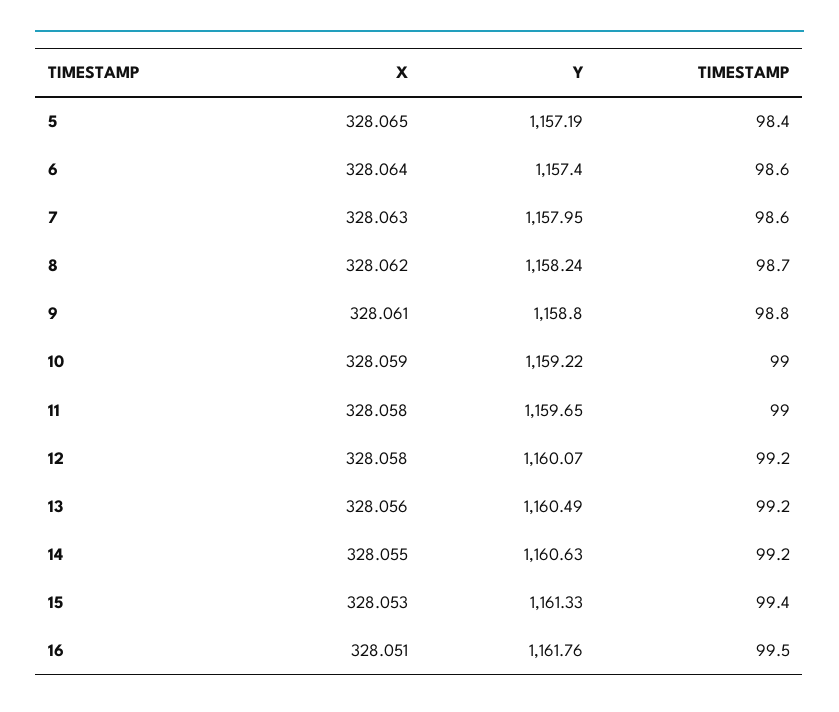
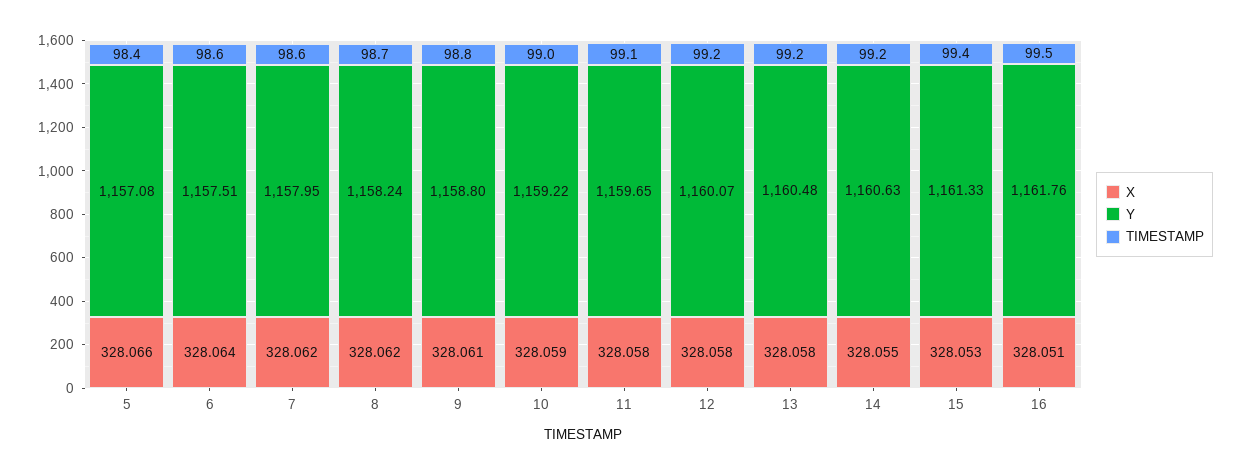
  {
    "X": {
-     "5": 328.065,
+     "5": 328.066,
      "6": 328.064,
-     "7": 328.063,
+     "7": 328.062,
      "8": 328.062,
      "9": 328.061,
      "10": 328.059,
      "11": 328.058,
      "12": 328.058,
-     "13": 328.056,
+     "13": 328.058,
      "14": 328.055,
      "15": 328.053,
      "16": 328.051
    },
    "Y": {
-     "5": 1157.19,
+     "5": 1157.08,
-     "6": 1157.4,
+     "6": 1157.51,
      "7": 1157.95,
      "8": 1158.24,
      "9": 1158.8,
      "10": 1159.22,
      "11": 1159.65,
      "12": 1160.07,
-     "13": 1160.49,
+     "13": 1160.48,
      "14": 1160.63,
      "15": 1161.33,
      "16": 1161.76
    },
    "TIMESTAMP": {
      "5": 98.4,
      "6": 98.6,
      "7": 98.6,
      "8": 98.7,
      "9": 98.8,
      "10": 99,
-     "11": 99,
+     "11": 99.1,
      "12": 99.2,
      "13": 99.2,
      "14": 99.2,
      "15": 99.4,
      "16": 99.5
    }
  }

